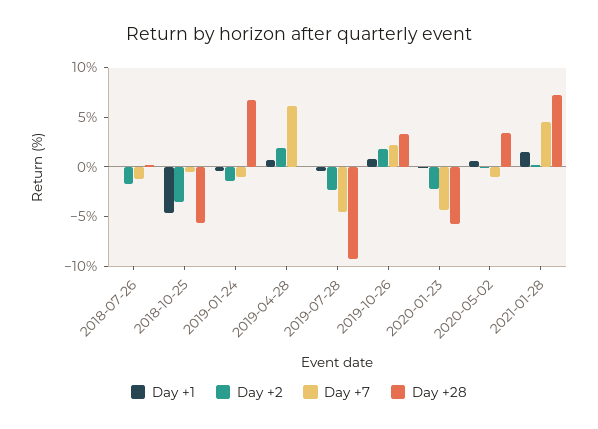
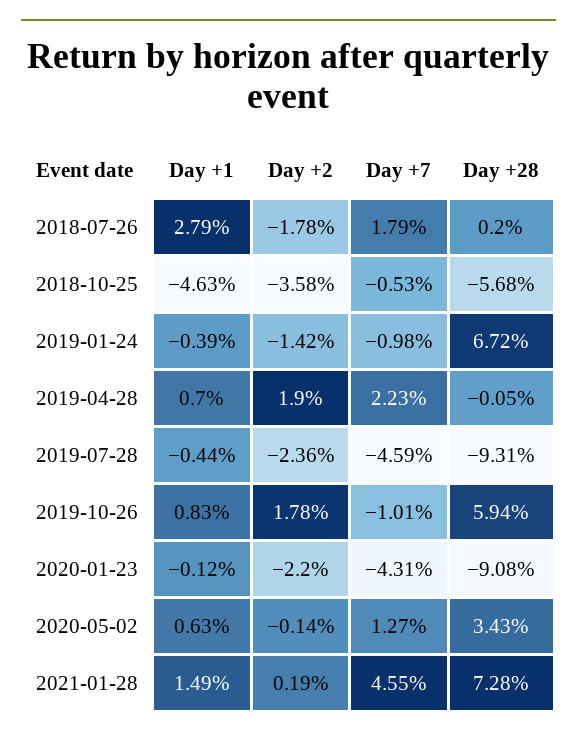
  {
    "Day +1": {
-     "2018-07-26": 0,
+     "2018-07-26": 2.79,
      "2018-10-25": -4.63,
      "2019-01-24": -0.39,
      "2019-04-28": 0.7,
      "2019-07-28": -0.44,
      "2019-10-26": 0.83,
      "2020-01-23": -0.12,
      "2020-05-02": 0.63,
      "2021-01-28": 1.49
    },
    "Day +2": {
      "2018-07-26": -1.78,
      "2018-10-25": -3.58,
      "2019-01-24": -1.42,
      "2019-04-28": 1.9,
      "2019-07-28": -2.36,
      "2019-10-26": 1.78,
      "2020-01-23": -2.2,
      "2020-05-02": -0.14,
      "2021-01-28": 0.19
    },
    "Day +7": {
-     "2018-07-26": -1,
+     "2018-07-26": 1.79,
      "2018-10-25": -0.53,
      "2019-01-24": -0.98,
-     "2019-04-28": 6,
+     "2019-04-28": 2.23,
      "2019-07-28": -4.59,
-     "2019-10-26": 2,
+     "2019-10-26": -1.01,
      "2020-01-23": -4.31,
-     "2020-05-02": -1,
+     "2020-05-02": 1.27,
      "2021-01-28": 4.55
    },
    "Day +28": {
      "2018-07-26": 0.2,
      "2018-10-25": -5.68,
      "2019-01-24": 6.72,
      "2019-04-28": -0.05,
      "2019-07-28": -9.31,
-     "2019-10-26": 3,
+     "2019-10-26": 5.94,
-     "2020-01-23": -6,
+     "2020-01-23": -9.08,
      "2020-05-02": 3.43,
      "2021-01-28": 7.28
    }
  }

